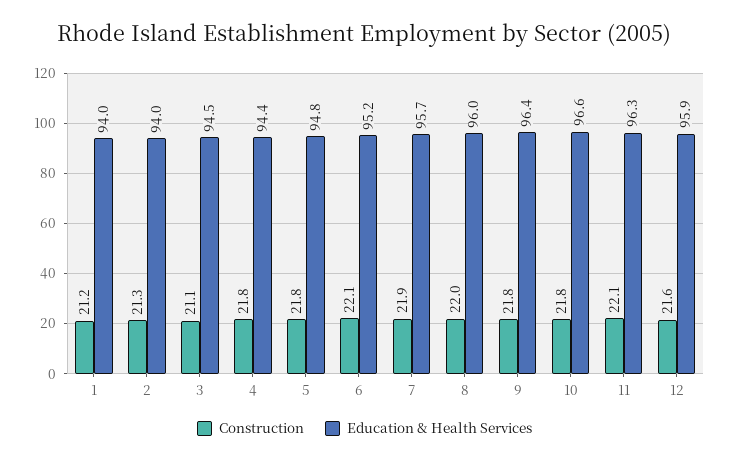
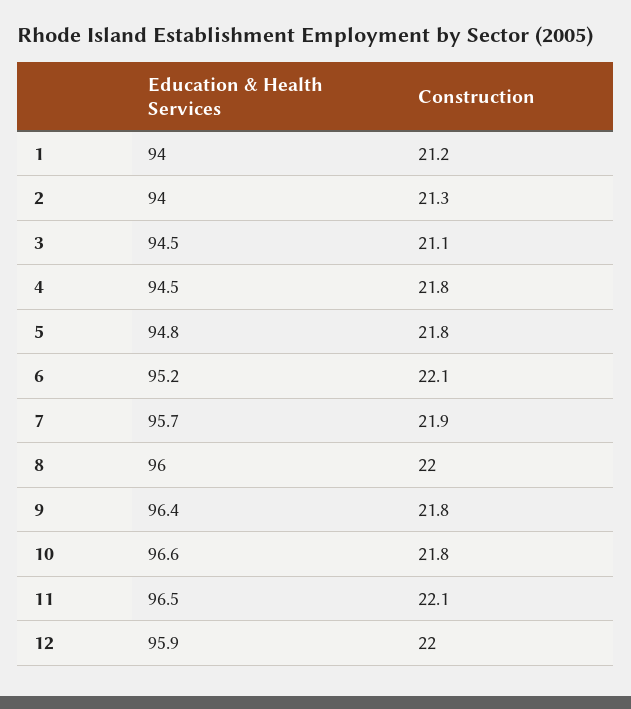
  {
    "Construction": {
      "1": 21.2,
      "2": 21.3,
      "3": 21.1,
      "4": 21.8,
      "5": 21.8,
      "6": 22.1,
      "7": 21.9,
      "8": 22,
      "9": 21.8,
      "10": 21.8,
      "11": 22.1,
-     "12": 21.6
+     "12": 22
    },
    "Education & Health Services": {
      "1": 94,
      "2": 94,
      "3": 94.5,
-     "4": 94.4,
+     "4": 94.5,
      "5": 94.8,
      "6": 95.2,
      "7": 95.7,
      "8": 96,
      "9": 96.4,
      "10": 96.6,
-     "11": 96.3,
+     "11": 96.5,
      "12": 95.9
    }
  }

